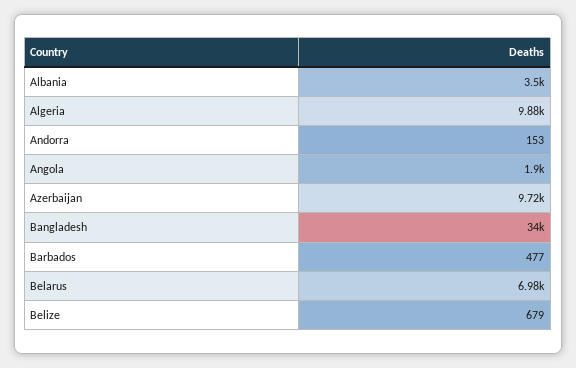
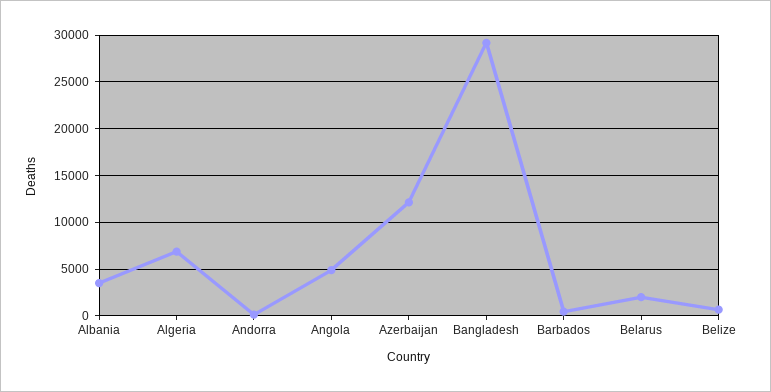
  {
    "Albania": 3500,
-   "Algeria": 9880,
+   "Algeria": 7000,
    "Andorra": 153,
-   "Angola": 1900,
+   "Angola": 5000,
-   "Azerbaijan": 9720,
+   "Azerbaijan": 12000,
-   "Bangladesh": 34000,
+   "Bangladesh": 29000,
    "Barbados": 477,
-   "Belarus": 6980,
+   "Belarus": 2000,
    "Belize": 679
  }

